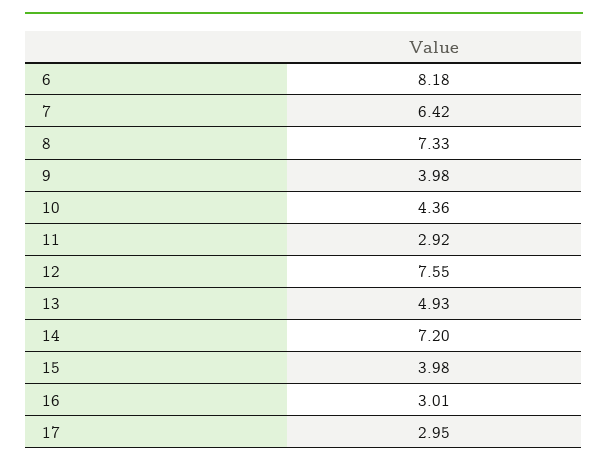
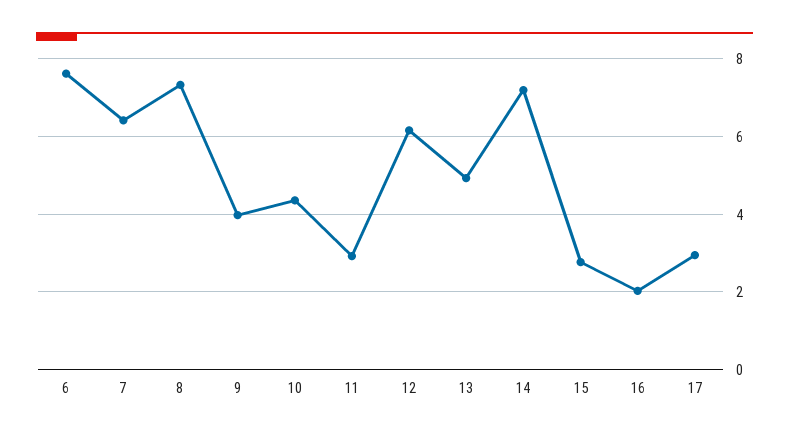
  {
-   "6": 8.18,
+   "6": 7.6,
    "7": 6.42,
    "8": 7.33,
    "9": 3.98,
    "10": 4.36,
    "11": 2.92,
-   "12": 7.55,
+   "12": 6.2,
    "13": 4.93,
    "14": 7.2,
-   "15": 3.98,
+   "15": 2.8,
-   "16": 3.01,
+   "16": 2,
    "17": 2.95
  }

